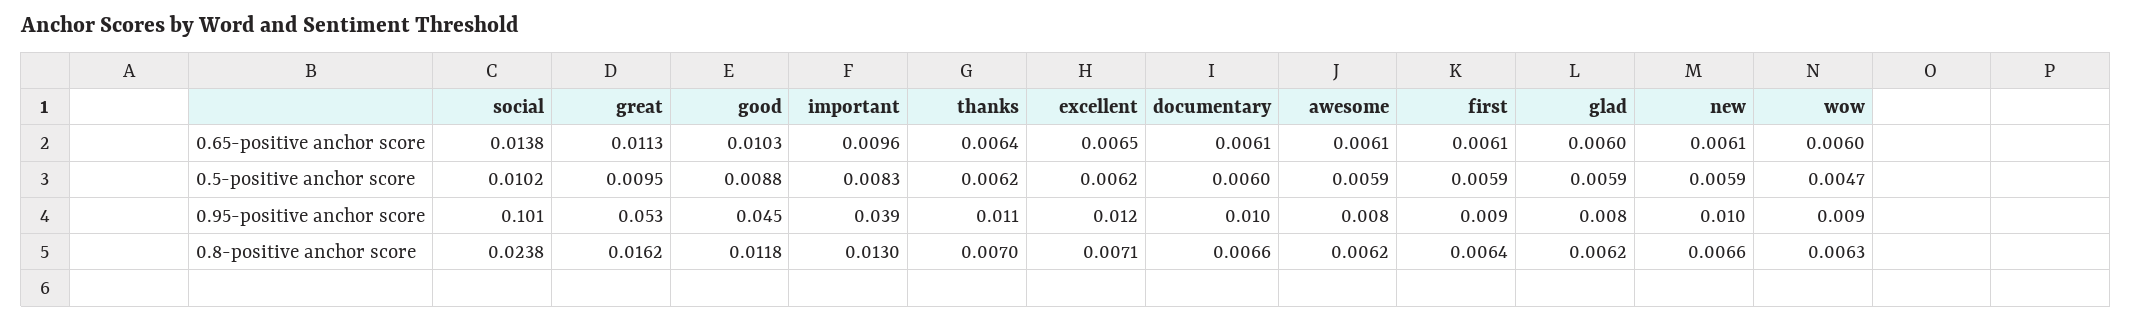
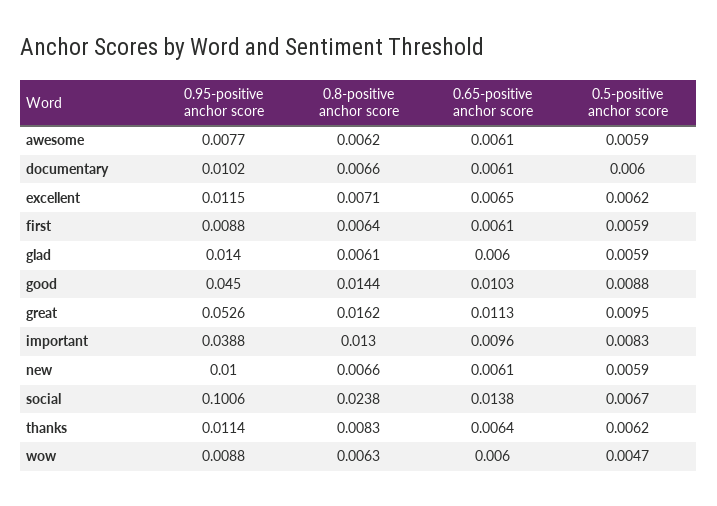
  {
    "social": {
      "0.65-positive anchor score": 0.0138,
-     "0.5-positive anchor score": 0.0102,
+     "0.5-positive anchor score": 0.0067,
      "0.95-positive anchor score": 0.1006,
      "0.8-positive anchor score": 0.0238
    },
    "great": {
      "0.65-positive anchor score": 0.0113,
      "0.5-positive anchor score": 0.0095,
      "0.95-positive anchor score": 0.0526,
      "0.8-positive anchor score": 0.0162
    },
    "good": {
      "0.65-positive anchor score": 0.0103,
      "0.5-positive anchor score": 0.0088,
      "0.95-positive anchor score": 0.045,
-     "0.8-positive anchor score": 0.0118
+     "0.8-positive anchor score": 0.0144
    },
    "important": {
      "0.65-positive anchor score": 0.0096,
      "0.5-positive anchor score": 0.0083,
      "0.95-positive anchor score": 0.0388,
      "0.8-positive anchor score": 0.013
    },
    "thanks": {
      "0.65-positive anchor score": 0.0064,
      "0.5-positive anchor score": 0.0062,
      "0.95-positive anchor score": 0.0114,
-     "0.8-positive anchor score": 0.007
+     "0.8-positive anchor score": 0.0083
    },
    "excellent": {
      "0.65-positive anchor score": 0.0065,
      "0.5-positive anchor score": 0.0062,
      "0.95-positive anchor score": 0.0115,
      "0.8-positive anchor score": 0.0071
    },
    "documentary": {
      "0.65-positive anchor score": 0.0061,
      "0.5-positive anchor score": 0.006,
      "0.95-positive anchor score": 0.0102,
      "0.8-positive anchor score": 0.0066
    },
    "awesome": {
      "0.65-positive anchor score": 0.0061,
      "0.5-positive anchor score": 0.0059,
      "0.95-positive anchor score": 0.0077,
      "0.8-positive anchor score": 0.0062
    },
    "first": {
      "0.65-positive anchor score": 0.0061,
      "0.5-positive anchor score": 0.0059,
      "0.95-positive anchor score": 0.0088,
      "0.8-positive anchor score": 0.0064
    },
    "glad": {
      "0.65-positive anchor score": 0.006,
      "0.5-positive anchor score": 0.0059,
-     "0.95-positive anchor score": 0.008,
+     "0.95-positive anchor score": 0.014,
-     "0.8-positive anchor score": 0.0062
+     "0.8-positive anchor score": 0.0061
    },
    "new": {
      "0.65-positive anchor score": 0.0061,
      "0.5-positive anchor score": 0.0059,
      "0.95-positive anchor score": 0.01,
      "0.8-positive anchor score": 0.0066
    },
    "wow": {
      "0.65-positive anchor score": 0.006,
      "0.5-positive anchor score": 0.0047,
      "0.95-positive anchor score": 0.0088,
      "0.8-positive anchor score": 0.0063
    }
  }

